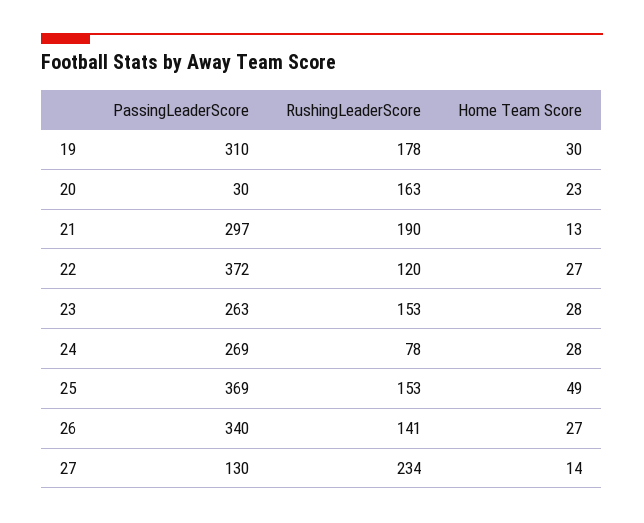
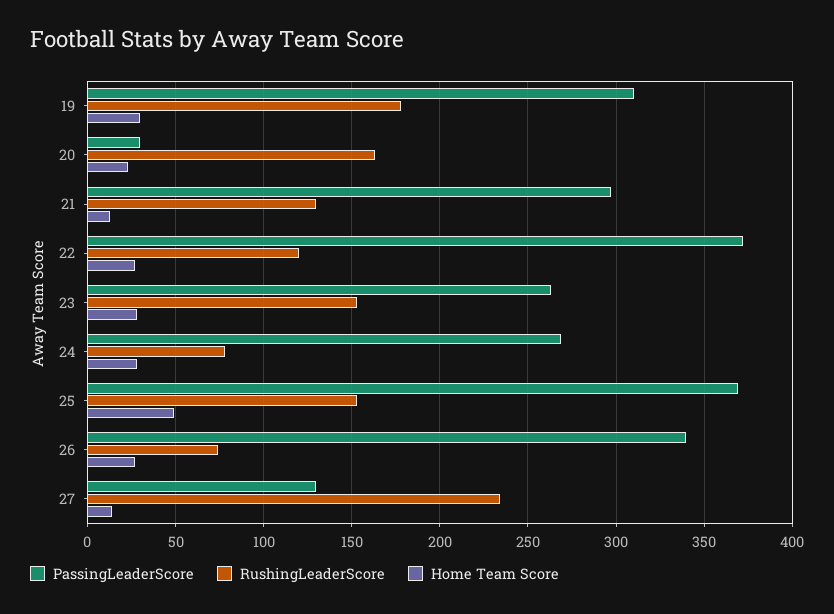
  {
    "PassingLeaderScore": {
      "19": 310,
      "20": 30,
      "21": 297,
      "22": 372,
      "23": 263,
      "24": 269,
      "25": 369,
      "26": 340,
      "27": 130
    },
    "RushingLeaderScore": {
      "19": 178,
      "20": 163,
-     "21": 190,
+     "21": 130,
      "22": 120,
      "23": 153,
      "24": 78,
      "25": 153,
-     "26": 141,
+     "26": 75,
      "27": 234
    },
    "Home Team Score": {
      "19": 30,
      "20": 23,
      "21": 13,
      "22": 27,
      "23": 28,
      "24": 28,
      "25": 49,
      "26": 27,
      "27": 14
    }
  }

